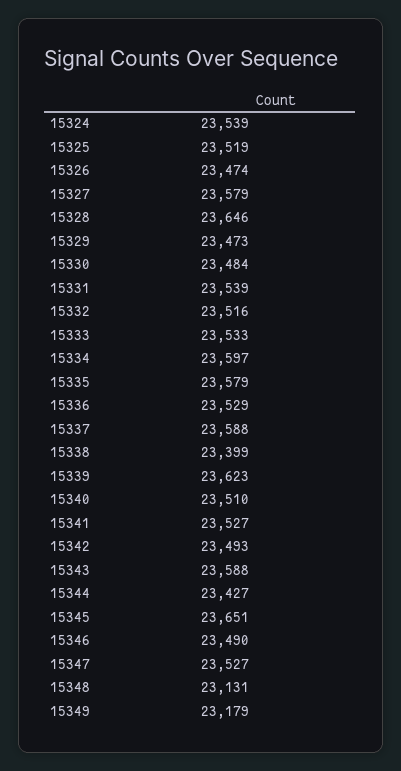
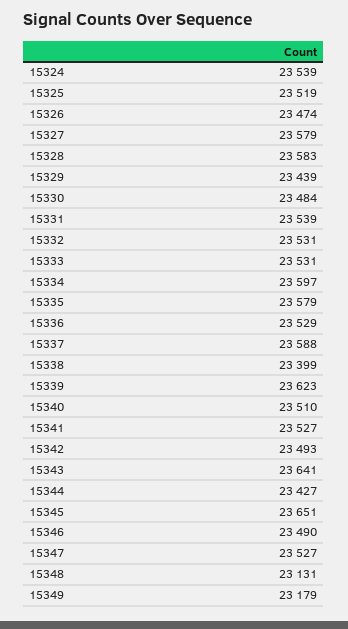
  {
    "15324": 23539,
    "15325": 23519,
    "15326": 23474,
    "15327": 23579,
-   "15328": 23646,
+   "15328": 23583,
-   "15329": 23473,
+   "15329": 23439,
    "15330": 23484,
    "15331": 23539,
-   "15332": 23516,
+   "15332": 23531,
-   "15333": 23533,
+   "15333": 23531,
    "15334": 23597,
    "15335": 23579,
    "15336": 23529,
    "15337": 23588,
    "15338": 23399,
    "15339": 23623,
    "15340": 23510,
    "15341": 23527,
    "15342": 23493,
-   "15343": 23588,
+   "15343": 23641,
    "15344": 23427,
    "15345": 23651,
    "15346": 23490,
    "15347": 23527,
    "15348": 23131,
    "15349": 23179
  }

